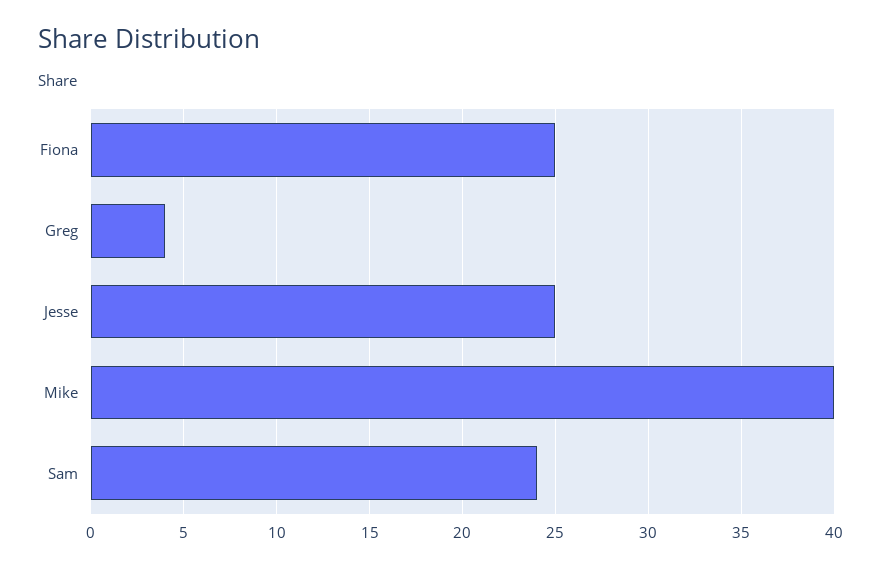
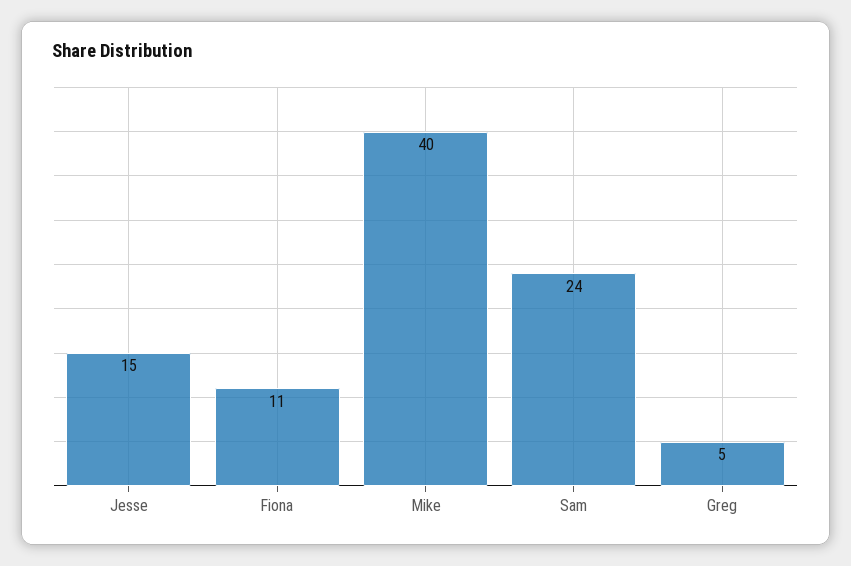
  {
-   "Fiona": 25,
+   "Fiona": 11,
-   "Greg": 4,
+   "Greg": 5,
-   "Jesse": 25,
+   "Jesse": 15,
    "Mike": 40,
    "Sam": 24
  }

